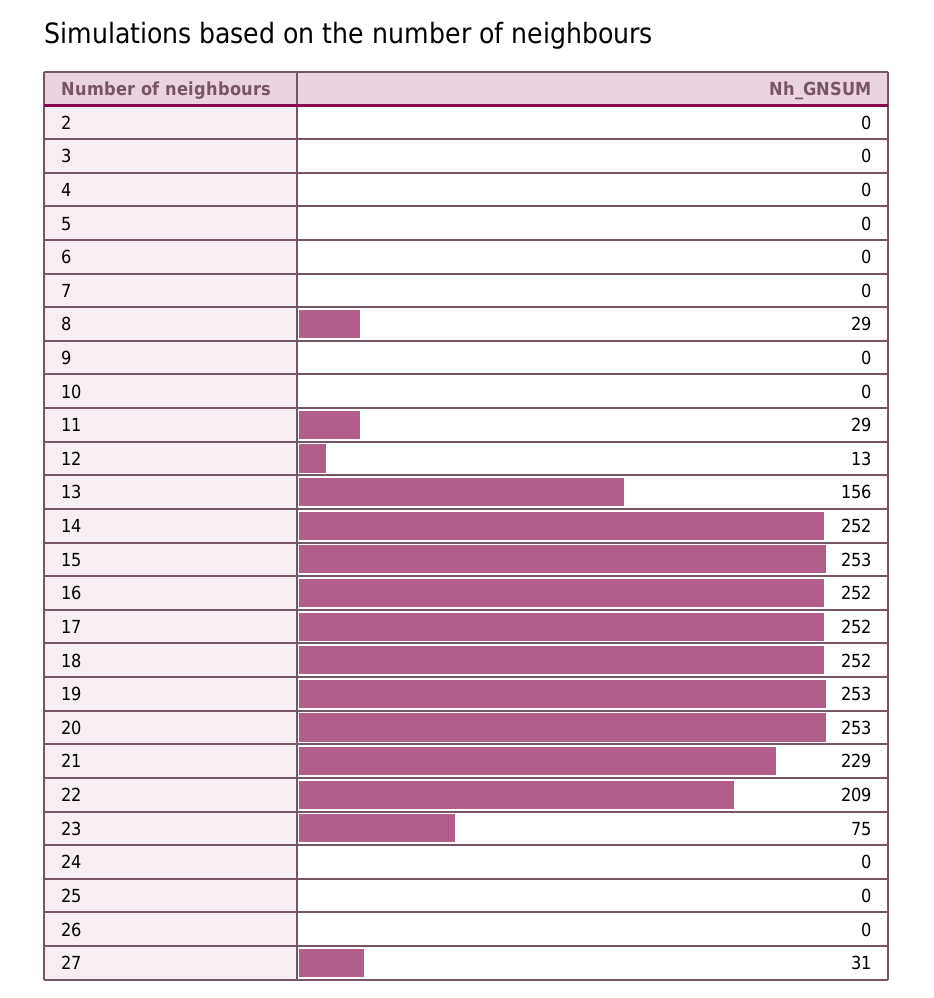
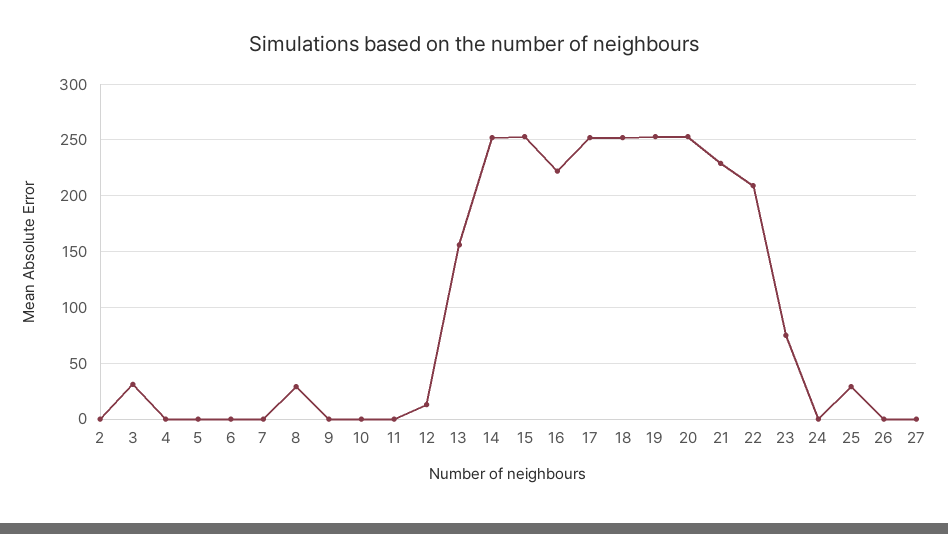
  {
    "2": 0,
-   "3": 0,
+   "3": 30,
    "4": 0,
    "5": 0,
    "6": 0,
    "7": 0,
    "8": 29,
    "9": 0,
    "10": 0,
-   "11": 29,
+   "11": 0,
    "12": 13,
    "13": 156,
    "14": 252,
    "15": 253,
-   "16": 252,
+   "16": 220,
    "17": 252,
    "18": 252,
    "19": 253,
    "20": 253,
    "21": 229,
    "22": 209,
    "23": 75,
    "24": 0,
-   "25": 0,
+   "25": 30,
    "26": 0,
-   "27": 31
+   "27": 0
  }

